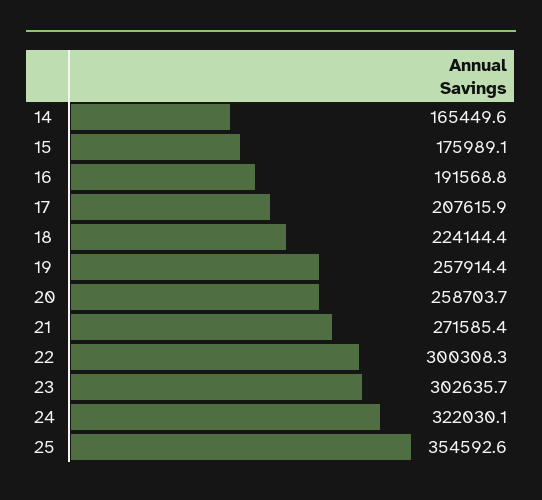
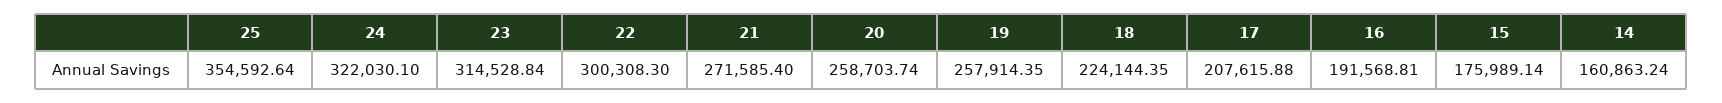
  {
-   "14": 165449.6,
+   "14": 160863.24,
    "15": 175989.14,
    "16": 191568.81,
    "17": 207615.88,
    "18": 224144.35,
    "19": 257914.35,
    "20": 258703.74,
    "21": 271585.4,
    "22": 300308.3,
-   "23": 302635.7,
+   "23": 314528.84,
    "24": 322030.1,
    "25": 354592.64
  }

